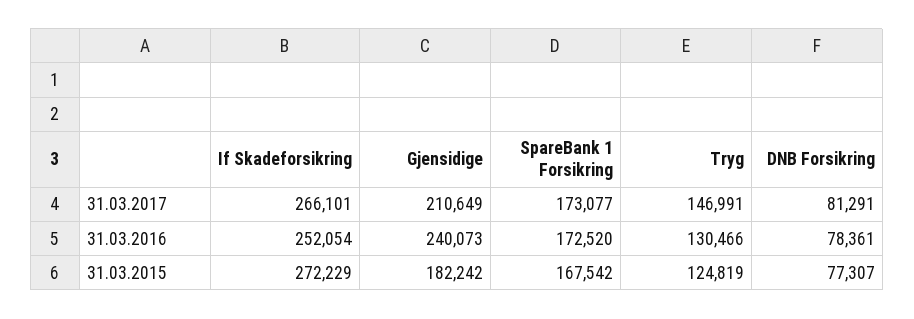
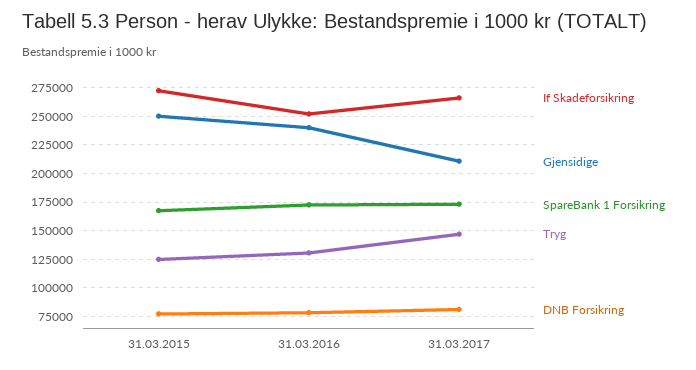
  {
    "If Skadeforsikring": {
      "31.03.2017": 266101,
      "31.03.2016": 252054,
      "31.03.2015": 272229
    },
    "Gjensidige": {
      "31.03.2017": 210649,
      "31.03.2016": 240073,
-     "31.03.2015": 182242
+     "31.03.2015": 250000
    },
    "SpareBank 1 Forsikring": {
      "31.03.2017": 173077,
      "31.03.2016": 172520,
      "31.03.2015": 167542
    },
    "Tryg": {
      "31.03.2017": 146991,
      "31.03.2016": 130466,
      "31.03.2015": 124819
    },
    "DNB Forsikring": {
      "31.03.2017": 81291,
      "31.03.2016": 78361,
      "31.03.2015": 77307
    }
  }

